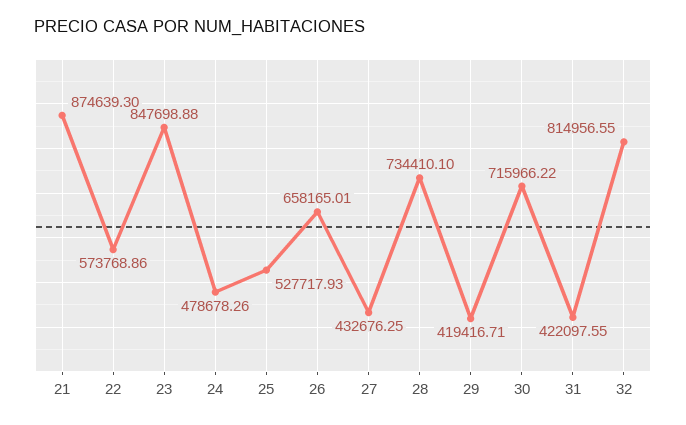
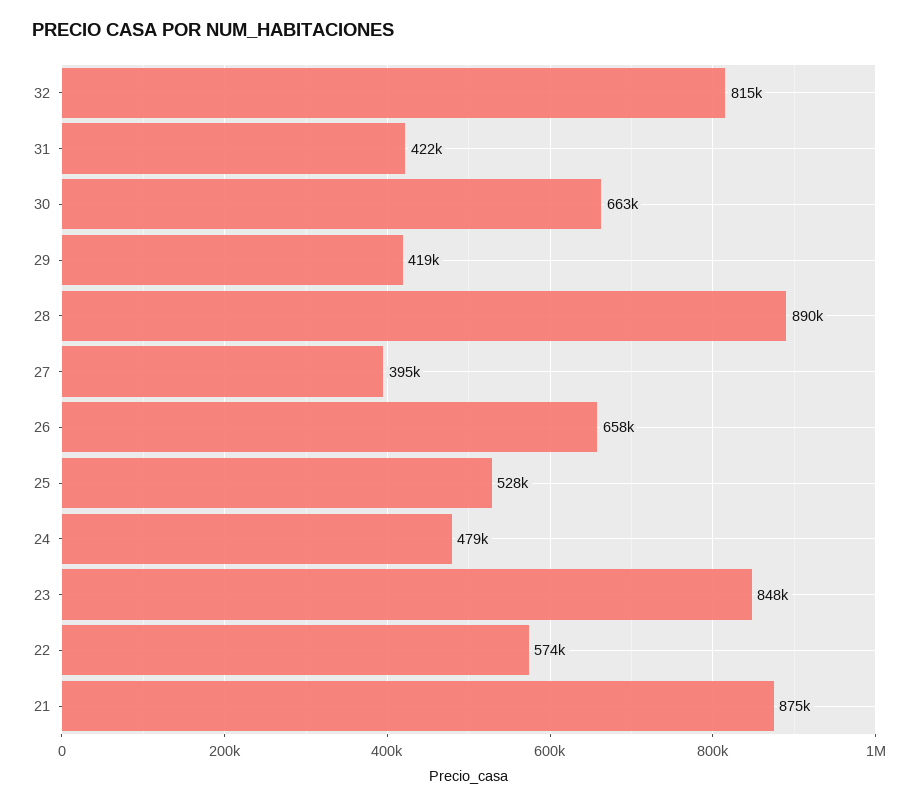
  {
    "21": 874639.3,
    "22": 573768.86,
    "23": 847698.88,
    "24": 478678.26,
    "25": 527717.93,
    "26": 658165.01,
-   "27": 432676.25,
+   "27": 395000,
-   "28": 734410.1,
+   "28": 890000,
    "29": 419416.71,
-   "30": 715966.22,
+   "30": 663000,
    "31": 422097.55,
    "32": 814956.55
  }

